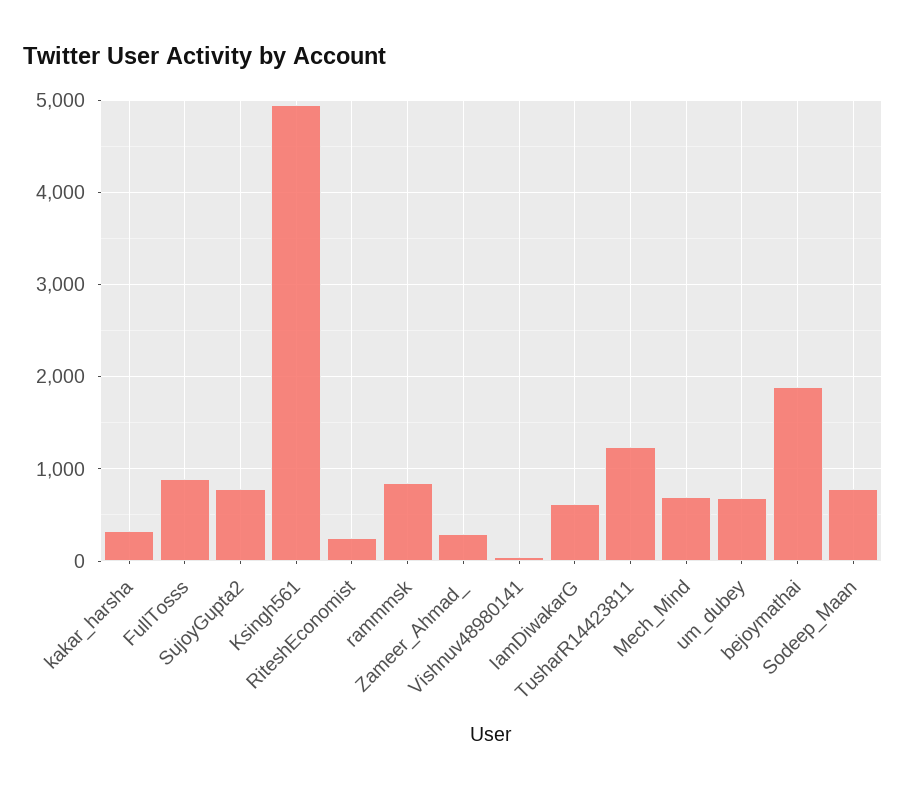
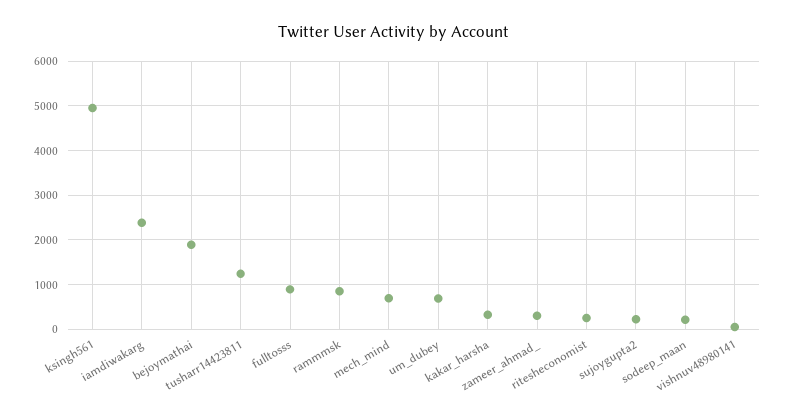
  {
    "kakar_harsha": 300,
    "FullTosss": 900,
-   "SujoyGupta2": 800,
+   "SujoyGupta2": 200,
    "Ksingh561": 4900,
    "RiteshEconomist": 200,
    "rammmsk": 800,
    "Zameer_Ahmad_": 300,
    "Vishnuv48980141": 0,
-   "IamDiwakarG": 600,
+   "IamDiwakarG": 2400,
    "TusharR14423811": 1200,
    "Mech_Mind": 700,
    "um_dubey": 700,
    "bejoymathai": 1900,
-   "Sodeep_Maan": 800
+   "Sodeep_Maan": 200
  }

